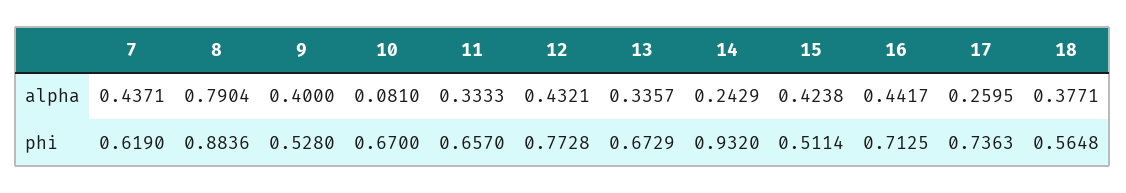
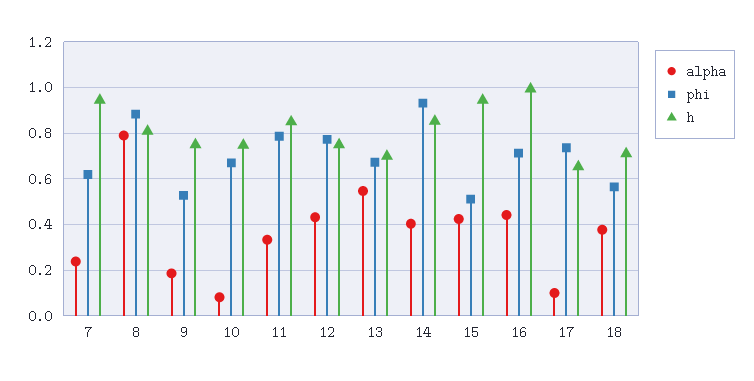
  {
    "alpha": {
-     "7": 0.4371,
+     "7": 0.25,
      "8": 0.7904,
-     "9": 0.4,
+     "9": 0.2,
      "10": 0.081,
      "11": 0.3333,
      "12": 0.4321,
-     "13": 0.3357,
+     "13": 0.55,
-     "14": 0.2429,
+     "14": 0.4,
      "15": 0.4238,
      "16": 0.4417,
-     "17": 0.2595,
+     "17": 0.1,
      "18": 0.3771
    },
    "phi": {
      "7": 0.619,
      "8": 0.8836,
      "9": 0.528,
      "10": 0.67,
-     "11": 0.657,
+     "11": 0.8,
      "12": 0.7728,
      "13": 0.6729,
      "14": 0.932,
      "15": 0.5114,
      "16": 0.7125,
      "17": 0.7363,
      "18": 0.5648
-   }
+   },
+   "h": {
+     "7": 0.95,
+     "8": 0.8,
+     "9": 0.75,
+     "10": 0.75,
+     "11": 0.85,
+     "12": 0.75,
+     "13": 0.7,
+     "14": 0.85,
+     "15": 0.95,
+     "16": 1,
+     "17": 0.65,
+     "18": 0.7
+   }
  }

